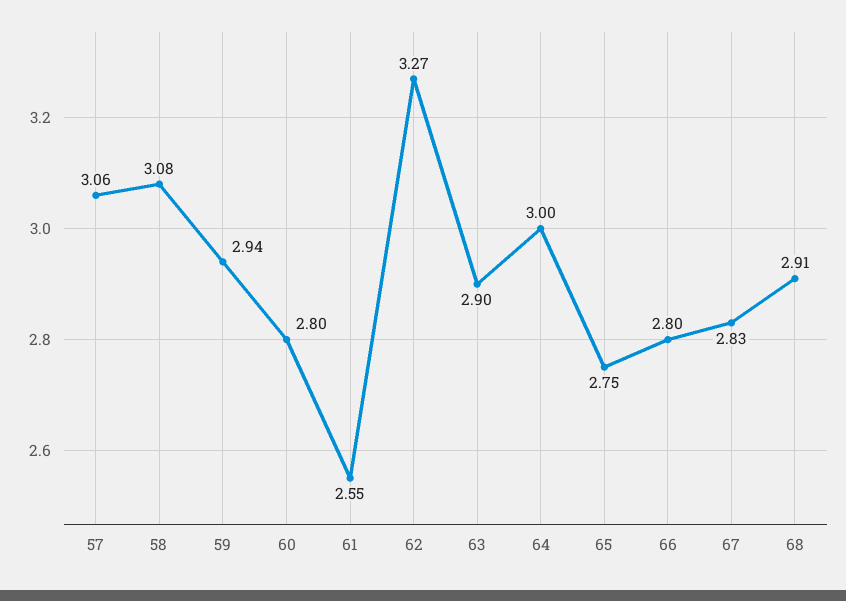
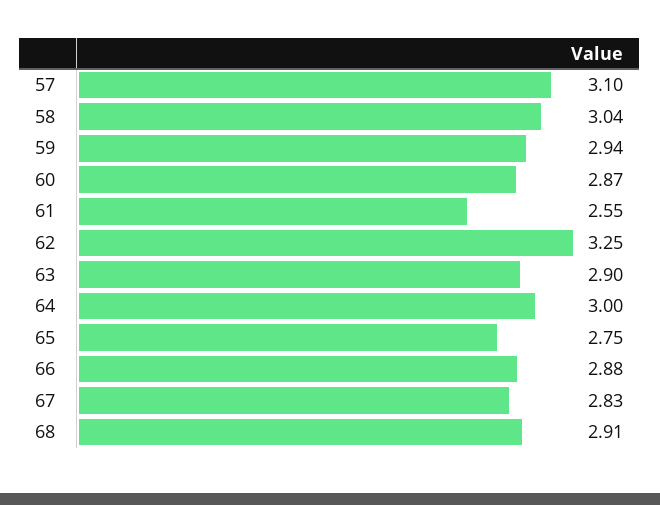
  {
-   "57": 3.06,
+   "57": 3.1,
-   "58": 3.08,
+   "58": 3.04,
    "59": 2.94,
-   "60": 2.8,
+   "60": 2.87,
    "61": 2.55,
-   "62": 3.27,
+   "62": 3.25,
    "63": 2.9,
    "64": 3,
    "65": 2.75,
-   "66": 2.8,
+   "66": 2.88,
    "67": 2.83,
    "68": 2.91
  }

